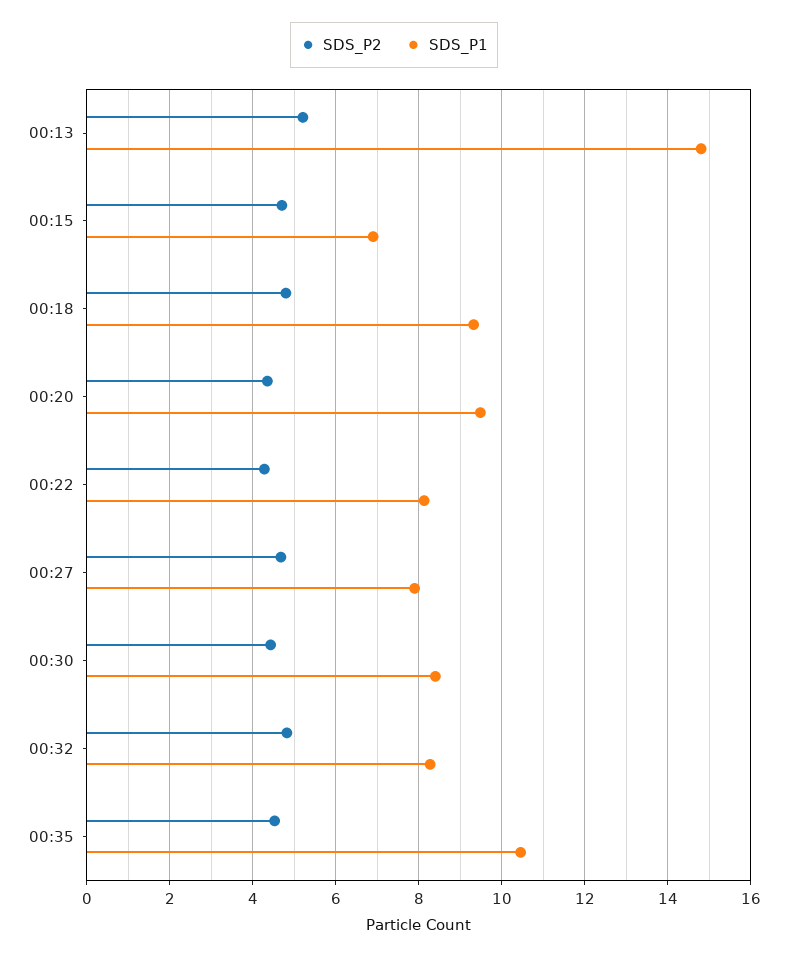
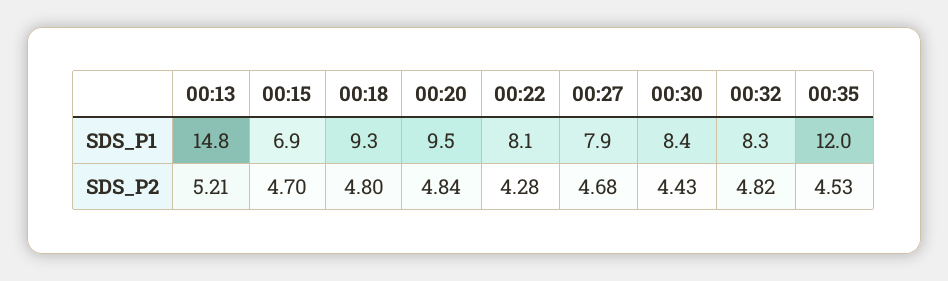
  {
    "SDS_P2": {
      "00:13": 5.21,
      "00:15": 4.7,
      "00:18": 4.8,
-     "00:20": 4.4,
+     "00:20": 4.84,
      "00:22": 4.28,
      "00:27": 4.68,
      "00:30": 4.43,
      "00:32": 4.82,
      "00:35": 4.53
    },
    "SDS_P1": {
      "00:13": 14.8,
      "00:15": 6.9,
      "00:18": 9.3,
      "00:20": 9.5,
      "00:22": 8.1,
      "00:27": 7.9,
      "00:30": 8.4,
      "00:32": 8.3,
-     "00:35": 10.4
+     "00:35": 12
    }
  }

